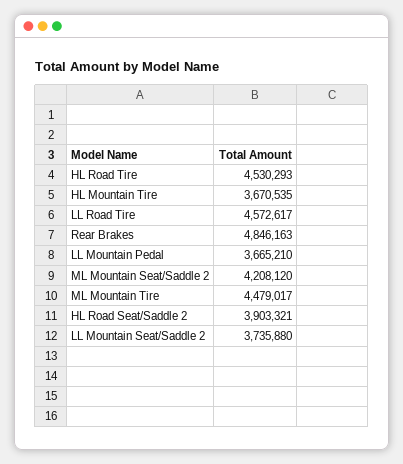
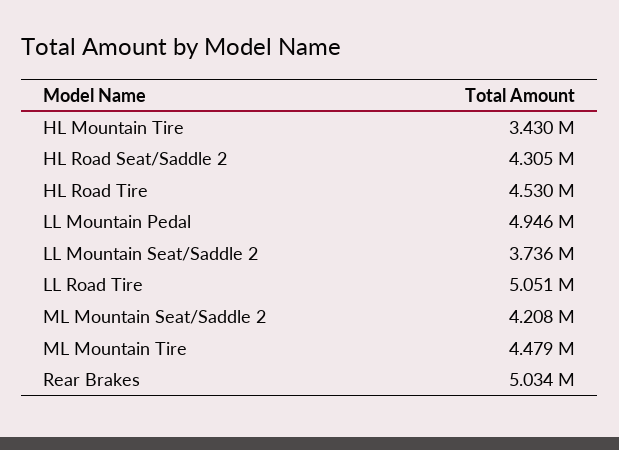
  {
    "HL Road Tire": 4530293,
-   "HL Mountain Tire": 3670535,
+   "HL Mountain Tire": 3430000,
-   "LL Road Tire": 4572617,
+   "LL Road Tire": 5051000,
-   "Rear Brakes": 4846163,
+   "Rear Brakes": 5034000,
-   "LL Mountain Pedal": 3665210,
+   "LL Mountain Pedal": 4946000,
    "ML Mountain Seat/Saddle 2": 4208120,
    "ML Mountain Tire": 4479017,
-   "HL Road Seat/Saddle 2": 3903321,
+   "HL Road Seat/Saddle 2": 4305000,
    "LL Mountain Seat/Saddle 2": 3735880
  }

